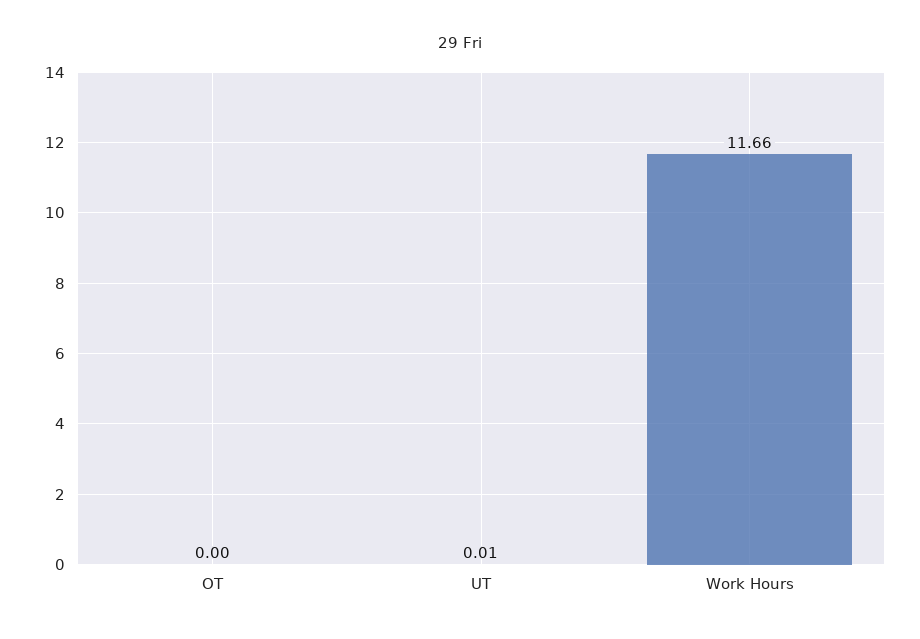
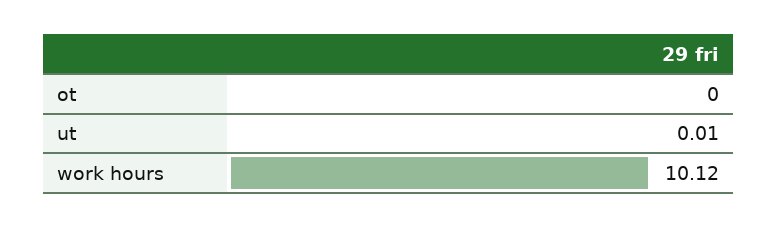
  {
    "OT": 0,
    "UT": 0.01,
-   "Work Hours": 11.66
+   "Work Hours": 10.12
  }

